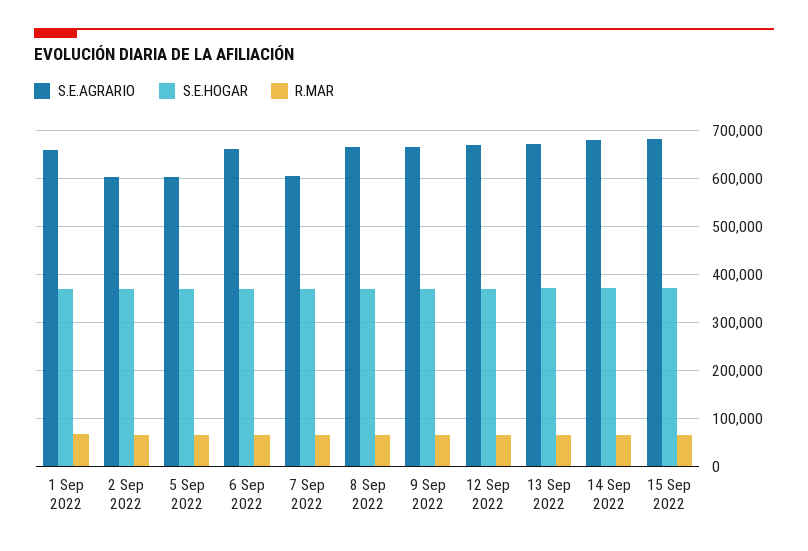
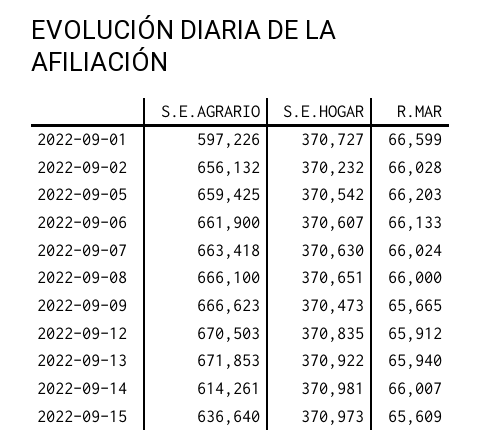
  {
    "S.E.AGRARIO": {
-     "1 Sep 2022": 660000,
+     "1 Sep 2022": 597226,
-     "2 Sep 2022": 600000,
+     "2 Sep 2022": 656132,
-     "5 Sep 2022": 600000,
+     "5 Sep 2022": 659425,
      "6 Sep 2022": 661900,
-     "7 Sep 2022": 600000,
+     "7 Sep 2022": 663418,
      "8 Sep 2022": 666100,
      "9 Sep 2022": 666623,
      "12 Sep 2022": 670503,
      "13 Sep 2022": 671853,
-     "14 Sep 2022": 680000,
+     "14 Sep 2022": 614261,
-     "15 Sep 2022": 680000
+     "15 Sep 2022": 636640
    },
    "S.E.HOGAR": {
      "1 Sep 2022": 370727,
      "2 Sep 2022": 370232,
      "5 Sep 2022": 370542,
      "6 Sep 2022": 370607,
      "7 Sep 2022": 370630,
      "8 Sep 2022": 370651,
      "9 Sep 2022": 370473,
      "12 Sep 2022": 370835,
      "13 Sep 2022": 370922,
      "14 Sep 2022": 370981,
      "15 Sep 2022": 370973
    },
    "R.MAR": {
      "1 Sep 2022": 66599,
      "2 Sep 2022": 66028,
      "5 Sep 2022": 66203,
      "6 Sep 2022": 66133,
      "7 Sep 2022": 66024,
      "8 Sep 2022": 66000,
      "9 Sep 2022": 65665,
      "12 Sep 2022": 65912,
      "13 Sep 2022": 65940,
      "14 Sep 2022": 66007,
      "15 Sep 2022": 65609
    }
  }

